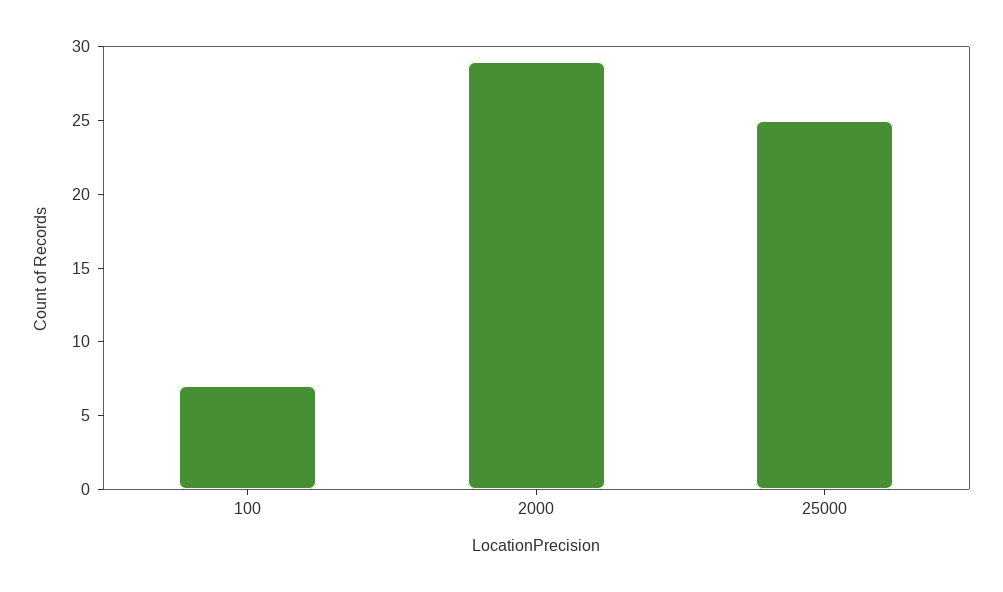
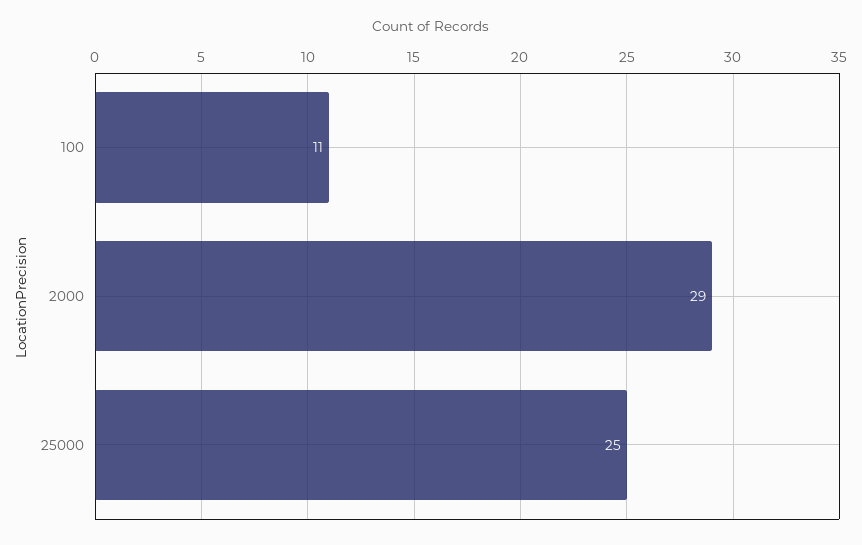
  {
-   "100": 7,
+   "100": 11,
    "2000": 29,
    "25000": 25
  }

